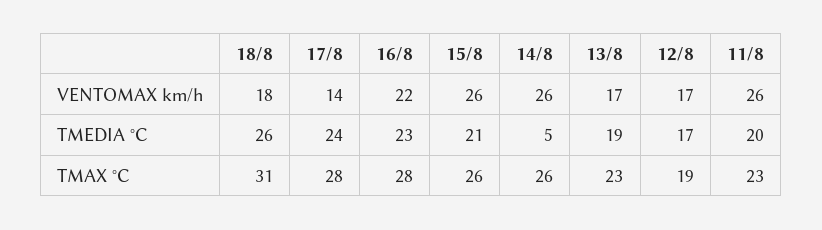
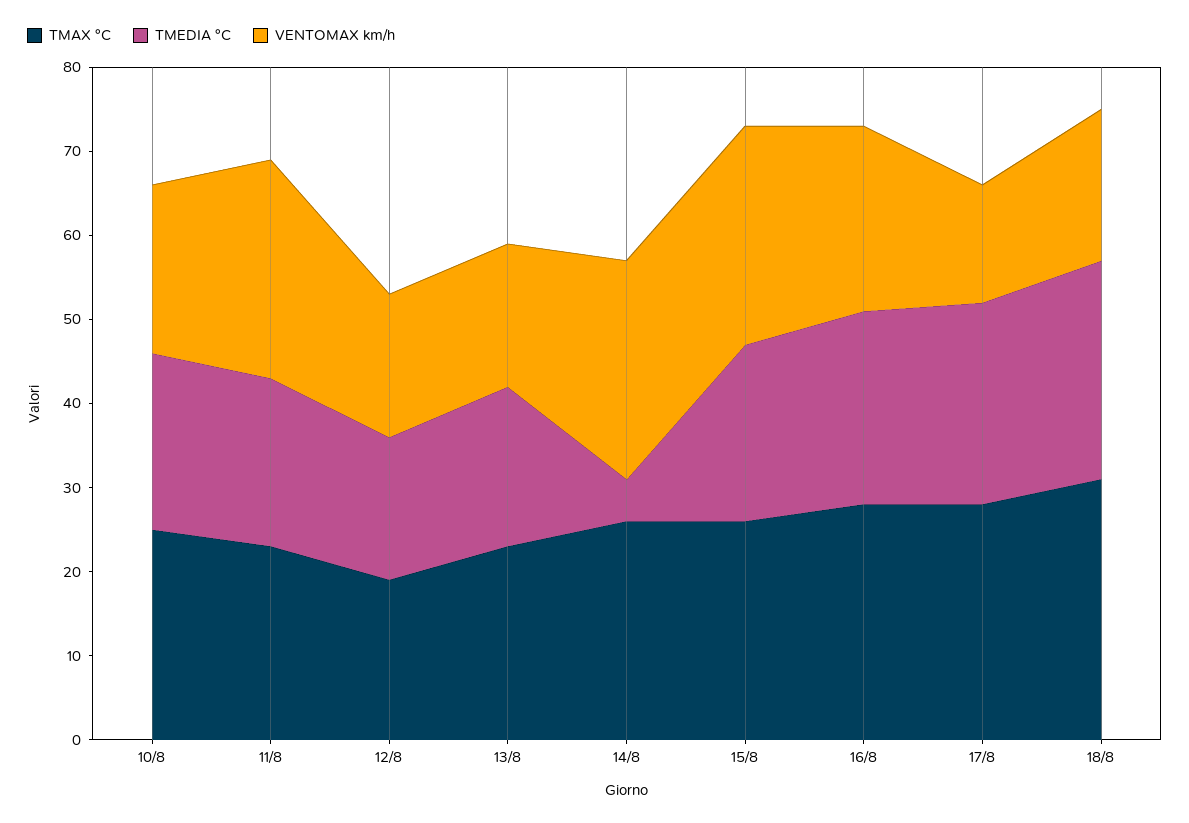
  {
    "VENTOMAX km/h": {
      "18/8": 18,
      "17/8": 14,
      "16/8": 22,
      "15/8": 26,
      "14/8": 26,
      "13/8": 17,
      "12/8": 17,
-     "11/8": 26
+     "11/8": 26,
+     "10/8": 20
    },
    "TMEDIA °C": {
      "18/8": 26,
      "17/8": 24,
      "16/8": 23,
      "15/8": 21,
      "14/8": 5,
      "13/8": 19,
      "12/8": 17,
-     "11/8": 20
+     "11/8": 20,
+     "10/8": 21
    },
    "TMAX °C": {
      "18/8": 31,
      "17/8": 28,
      "16/8": 28,
      "15/8": 26,
      "14/8": 26,
      "13/8": 23,
      "12/8": 19,
-     "11/8": 23
+     "11/8": 23,
+     "10/8": 25
    }
  }

